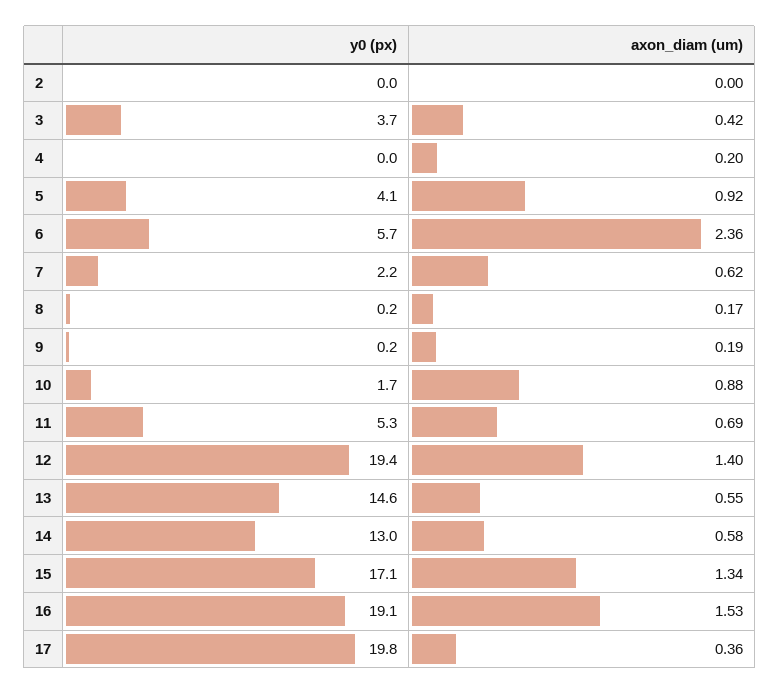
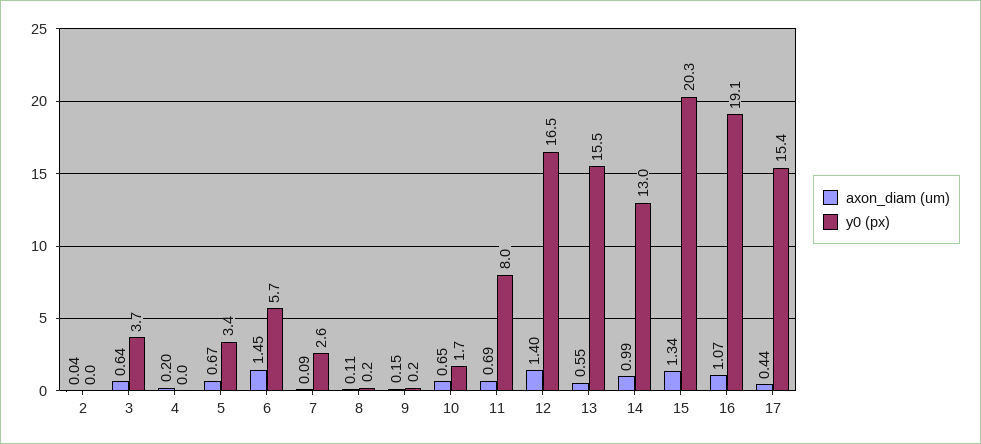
  {
    "y0 (px)": {
      "2": 0,
      "3": 3.7,
      "4": 0,
-     "5": 4.1,
+     "5": 3.4,
      "6": 5.7,
-     "7": 2.2,
+     "7": 2.6,
      "8": 0.2,
      "9": 0.2,
      "10": 1.7,
-     "11": 5.3,
+     "11": 8,
-     "12": 19.4,
+     "12": 16.5,
-     "13": 14.6,
+     "13": 15.5,
      "14": 13,
-     "15": 17.1,
+     "15": 20.3,
      "16": 19.1,
-     "17": 19.8
+     "17": 15.4
    },
    "axon_diam (um)": {
-     "2": 0,
+     "2": 0.04,
-     "3": 0.42,
+     "3": 0.64,
      "4": 0.2,
-     "5": 0.92,
+     "5": 0.67,
-     "6": 2.36,
+     "6": 1.45,
-     "7": 0.62,
+     "7": 0.09,
-     "8": 0.17,
+     "8": 0.11,
-     "9": 0.19,
+     "9": 0.15,
-     "10": 0.88,
+     "10": 0.65,
      "11": 0.69,
      "12": 1.4,
      "13": 0.55,
-     "14": 0.58,
+     "14": 0.99,
      "15": 1.34,
-     "16": 1.53,
+     "16": 1.07,
-     "17": 0.36
+     "17": 0.44
    }
  }

